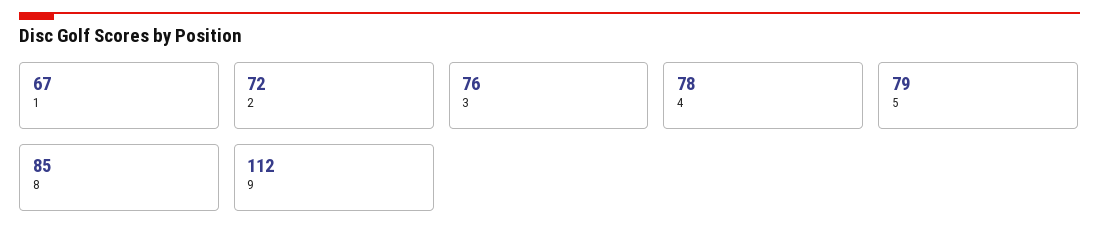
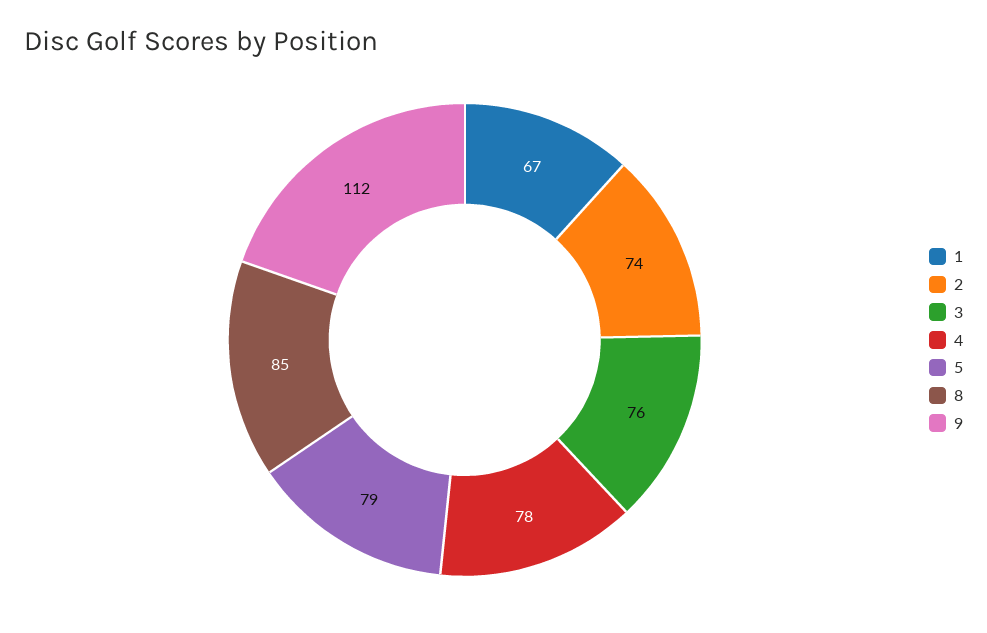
  {
    "1": 67,
-   "2": 72,
+   "2": 74,
    "3": 76,
    "4": 78,
    "5": 79,
    "8": 85,
    "9": 112
  }

